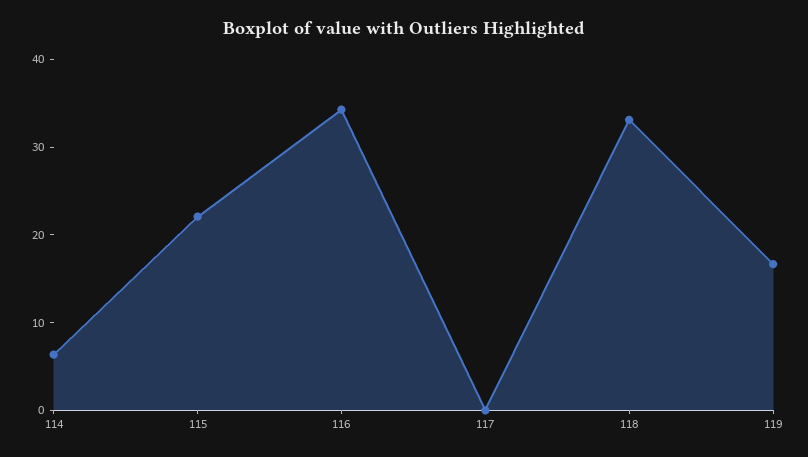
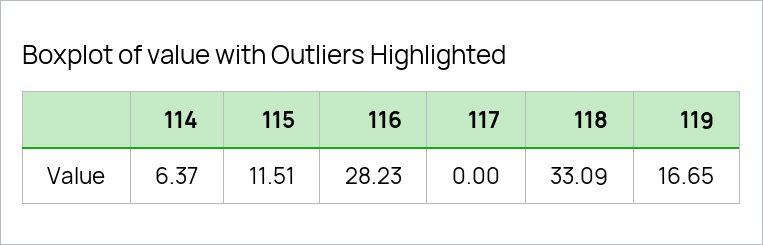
  {
    "114": 6.37,
-   "115": 22,
+   "115": 11.51,
-   "116": 34,
+   "116": 28.23,
    "117": 0,
    "118": 33.09,
    "119": 16.65
  }

